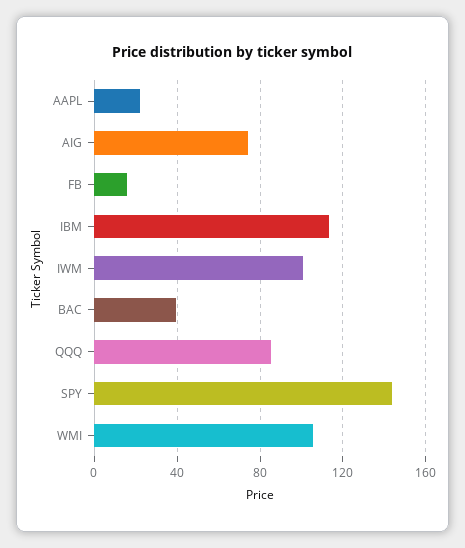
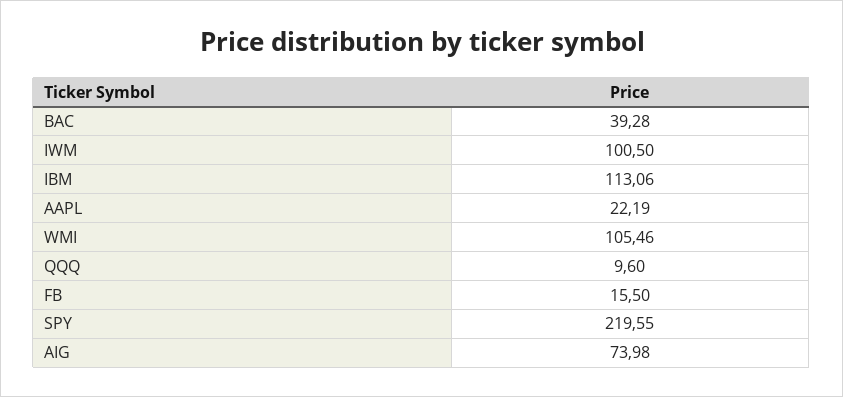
  {
    "AAPL": 22.19,
    "AIG": 73.98,
    "FB": 15.5,
    "IBM": 113.06,
    "IWM": 100.5,
    "BAC": 39.28,
-   "QQQ": 85,
+   "QQQ": 9.6,
-   "SPY": 145,
+   "SPY": 219.55,
    "WMI": 105.46
  }

